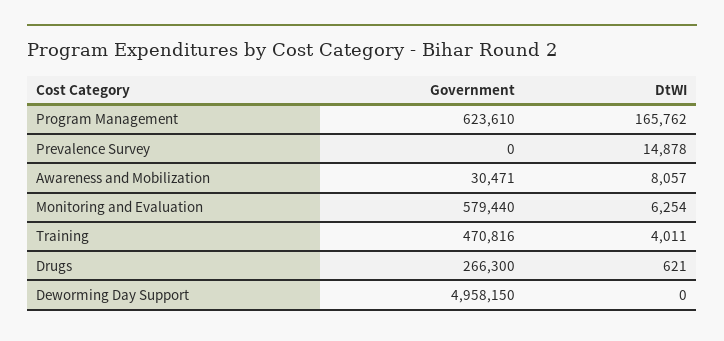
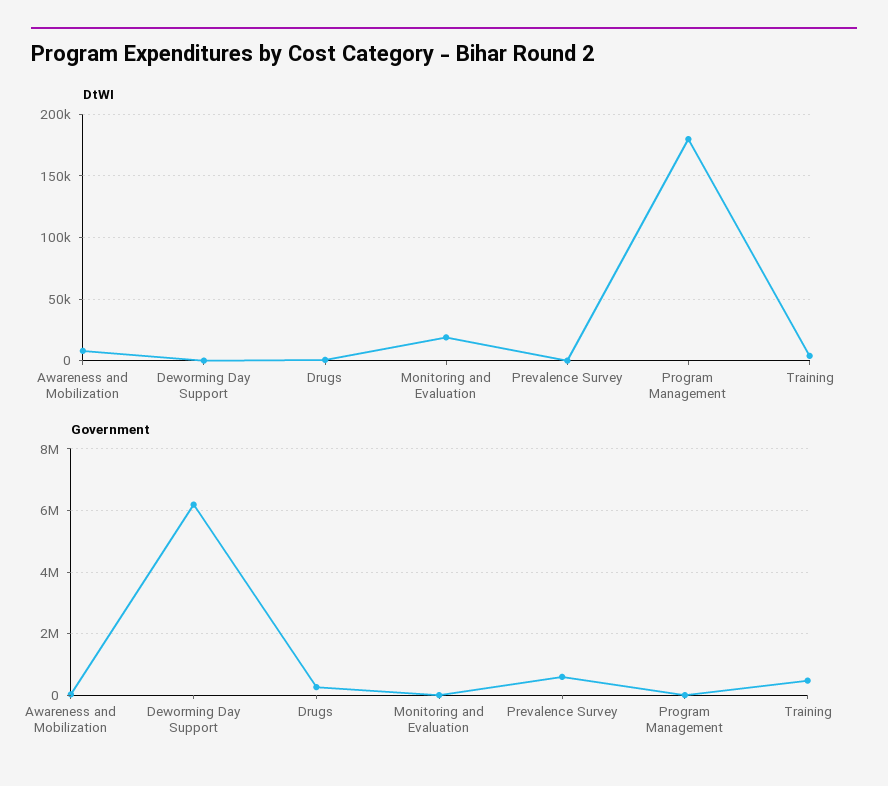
  {
    "Government": {
-     "Program Management": 623610,
+     "Program Management": 0,
-     "Prevalence Survey": 0,
+     "Prevalence Survey": 600000,
      "Awareness and Mobilization": 30471,
-     "Monitoring and Evaluation": 579440,
+     "Monitoring and Evaluation": 0,
      "Training": 470816,
      "Drugs": 266300,
-     "Deworming Day Support": 4958150
+     "Deworming Day Support": 6200000
    },
    "DtWI": {
-     "Program Management": 165762,
+     "Program Management": 180000,
-     "Prevalence Survey": 14878,
+     "Prevalence Survey": 0,
      "Awareness and Mobilization": 8057,
-     "Monitoring and Evaluation": 6254,
+     "Monitoring and Evaluation": 20000,
      "Training": 4011,
      "Drugs": 621,
      "Deworming Day Support": 0
    }
  }

